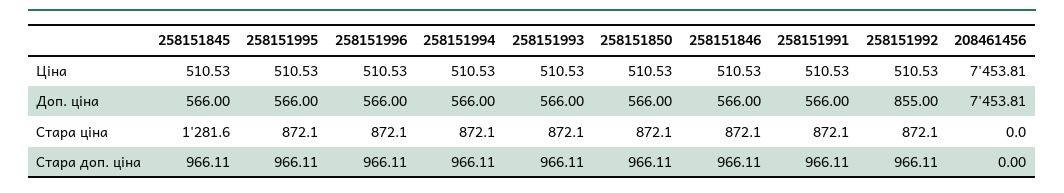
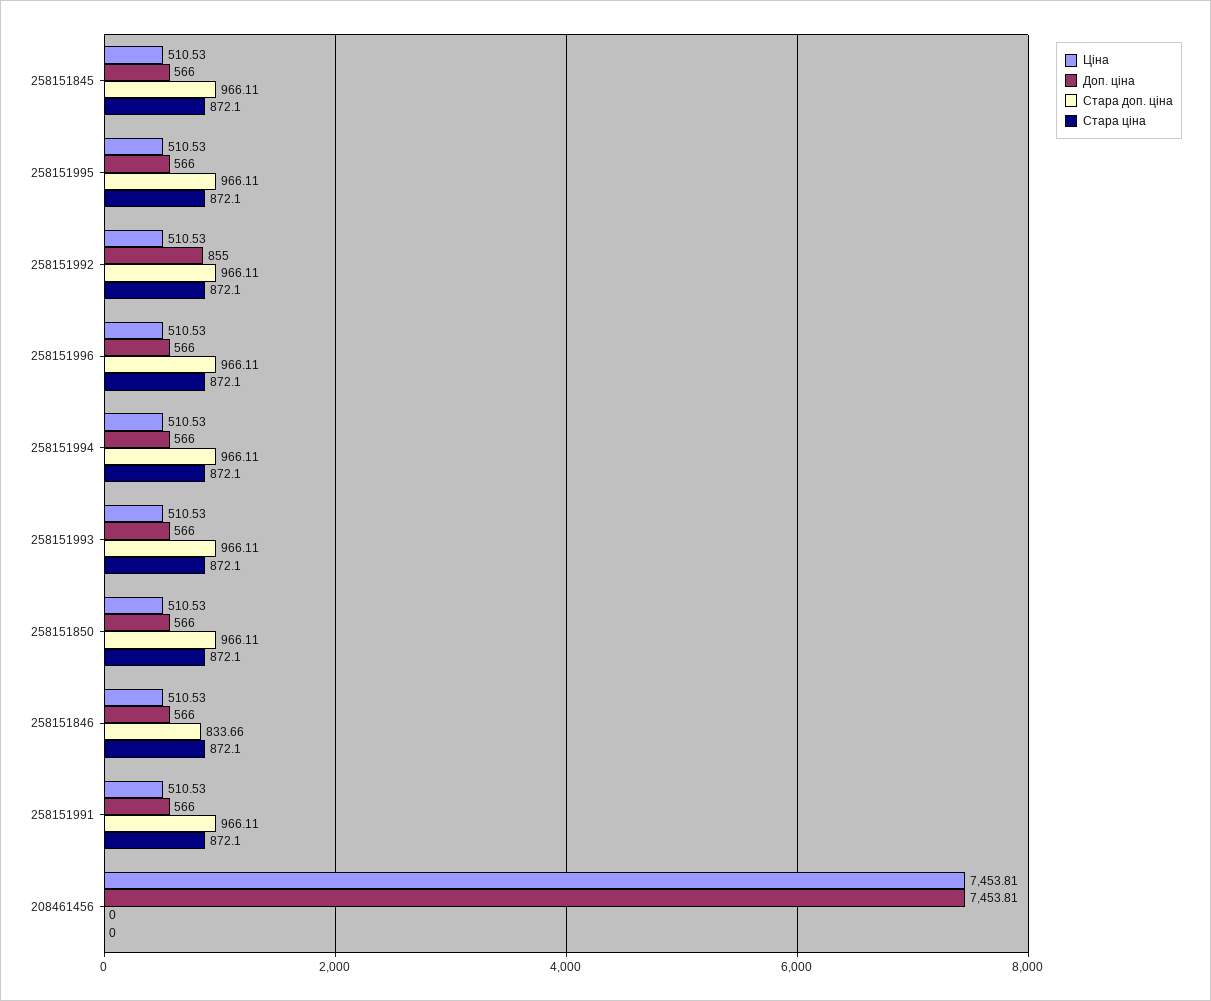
  {
    "Ціна": {
      "258151845": 510.53,
      "258151995": 510.53,
      "258151996": 510.53,
      "258151994": 510.53,
      "258151993": 510.53,
      "258151850": 510.53,
      "258151846": 510.53,
      "258151991": 510.53,
      "258151992": 510.53,
      "208461456": 7453.81
    },
    "Доп. ціна": {
      "258151845": 566,
      "258151995": 566,
      "258151996": 566,
      "258151994": 566,
      "258151993": 566,
      "258151850": 566,
      "258151846": 566,
      "258151991": 566,
      "258151992": 855,
      "208461456": 7453.81
    },
    "Стара ціна": {
-     "258151845": 1281.6,
+     "258151845": 872.1,
      "258151995": 872.1,
      "258151996": 872.1,
      "258151994": 872.1,
      "258151993": 872.1,
      "258151850": 872.1,
      "258151846": 872.1,
      "258151991": 872.1,
      "258151992": 872.1,
      "208461456": 0
    },
    "Стара доп. ціна": {
      "258151845": 966.11,
      "258151995": 966.11,
      "258151996": 966.11,
      "258151994": 966.11,
      "258151993": 966.11,
      "258151850": 966.11,
-     "258151846": 966.11,
+     "258151846": 833.66,
      "258151991": 966.11,
      "258151992": 966.11,
      "208461456": 0
    }
  }

